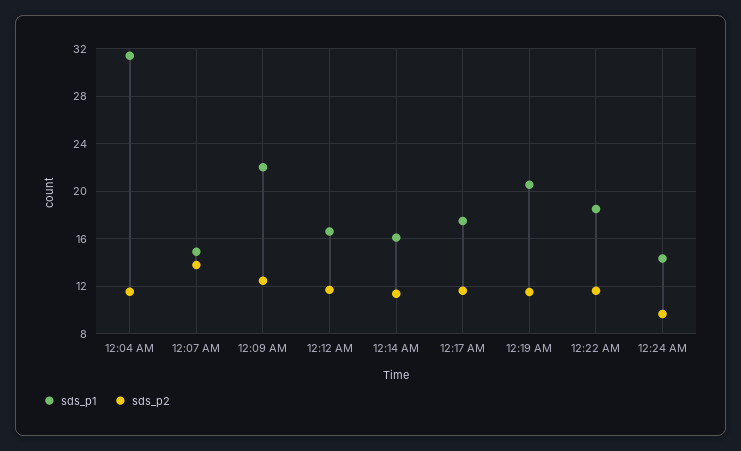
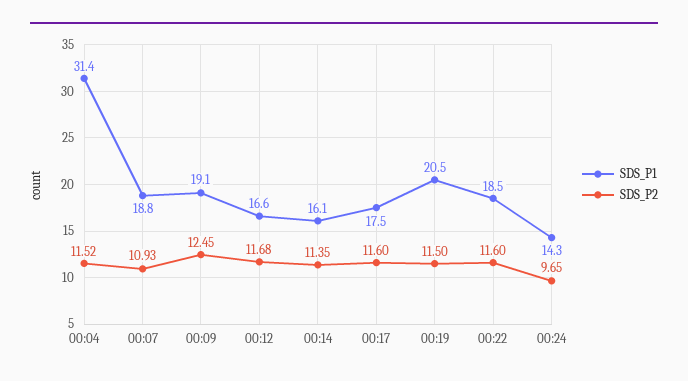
  {
    "sds_p1": {
      "12:04 AM": 31.4,
-     "12:07 AM": 15,
+     "12:07 AM": 18.8,
-     "12:09 AM": 22,
+     "12:09 AM": 19.1,
      "12:12 AM": 16.6,
      "12:14 AM": 16.1,
      "12:17 AM": 17.5,
      "12:19 AM": 20.5,
      "12:22 AM": 18.5,
      "12:24 AM": 14.3
    },
    "sds_p2": {
      "12:04 AM": 11.52,
-     "12:07 AM": 14,
+     "12:07 AM": 10.93,
      "12:09 AM": 12.45,
      "12:12 AM": 11.68,
      "12:14 AM": 11.35,
      "12:17 AM": 11.6,
      "12:19 AM": 11.5,
      "12:22 AM": 11.6,
      "12:24 AM": 9.65
    }
  }

